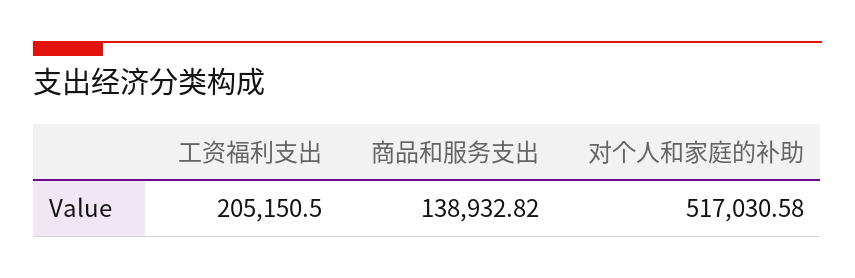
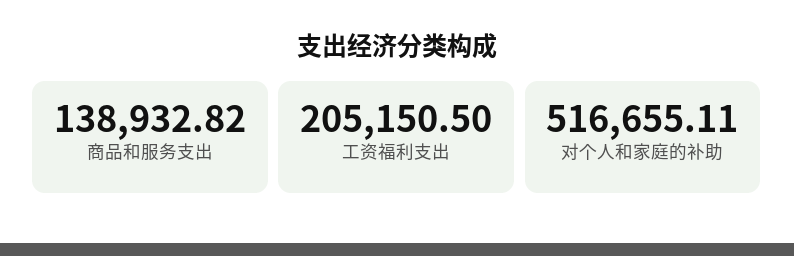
  {
    "工资福利支出": 205150.5,
    "商品和服务支出": 138932.82,
-   "对个人和家庭的补助": 517030.58
+   "对个人和家庭的补助": 516655.11
  }

